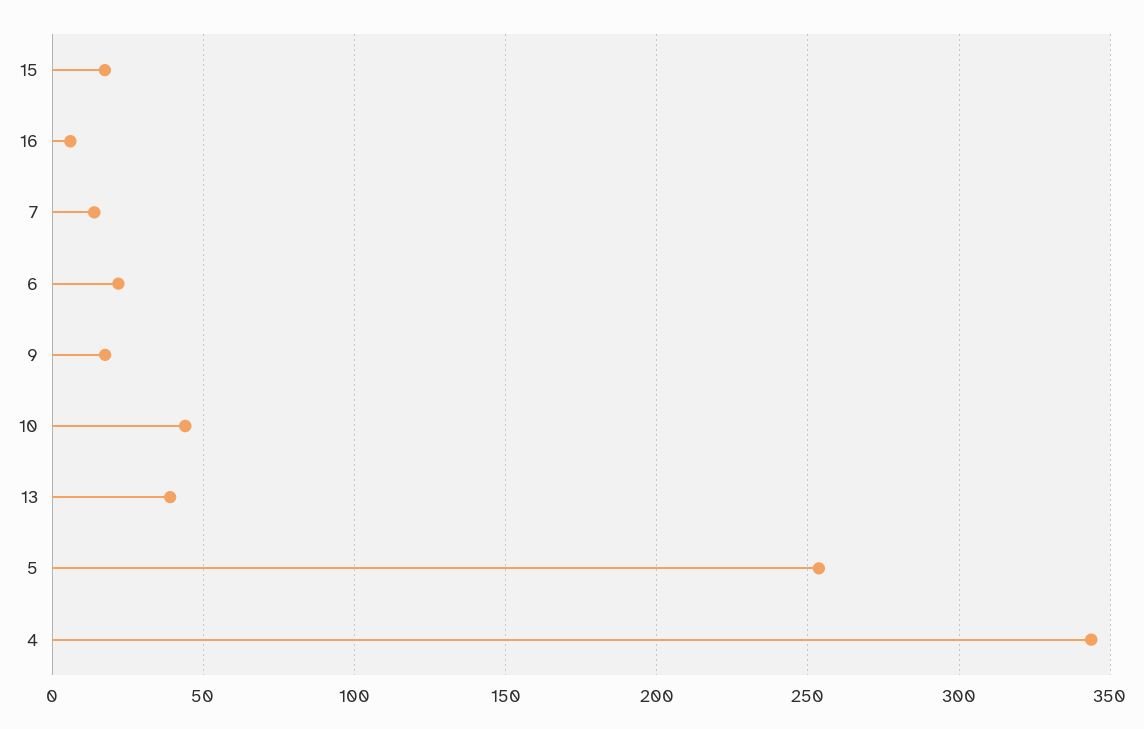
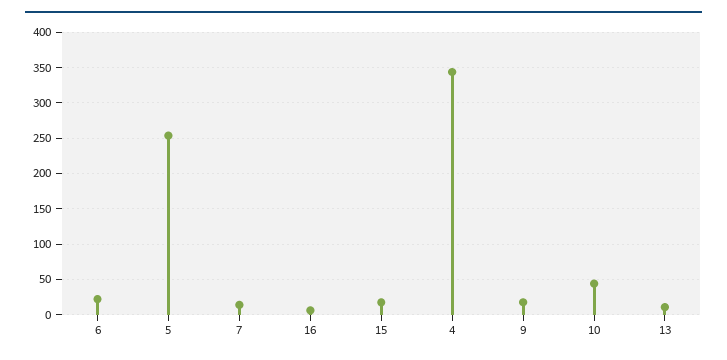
  {
    "15": 15,
    "16": 5,
    "7": 15,
    "6": 20,
    "9": 20,
    "10": 45,
-   "13": 40,
+   "13": 10,
    "5": 255,
    "4": 345
  }

